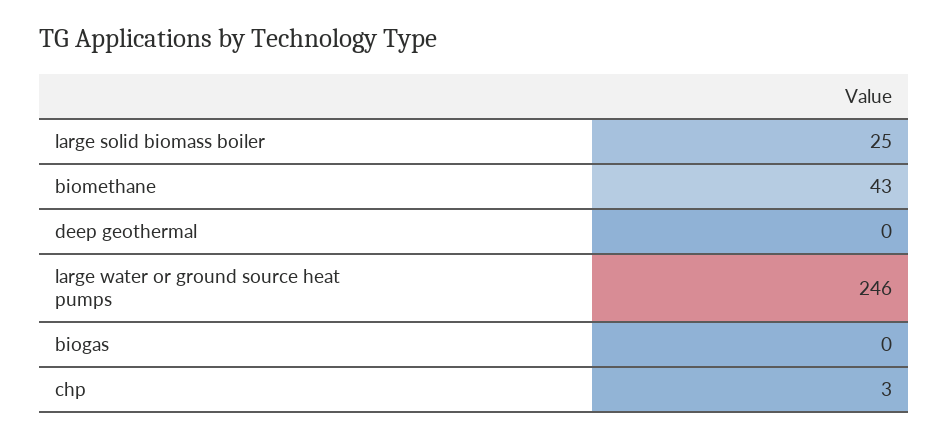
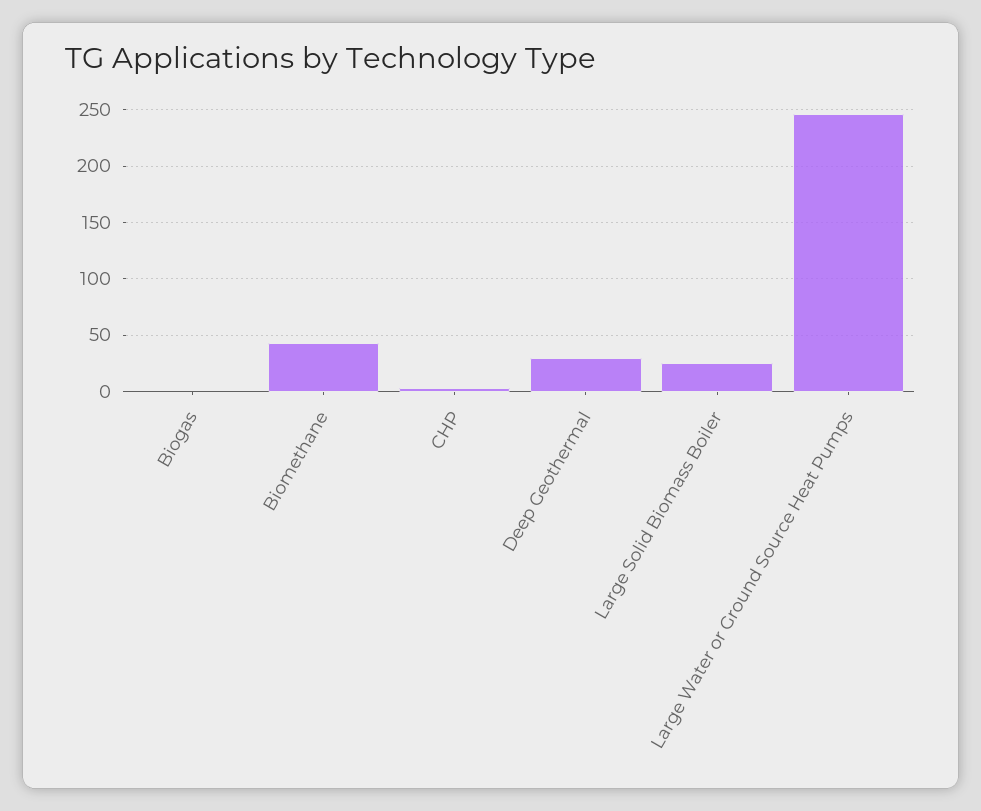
  {
    "large solid biomass boiler": 25,
    "biomethane": 43,
-   "deep geothermal": 0,
+   "deep geothermal": 30,
    "large water or ground source heat pumps": 246,
    "biogas": 0,
    "chp": 3
  }

